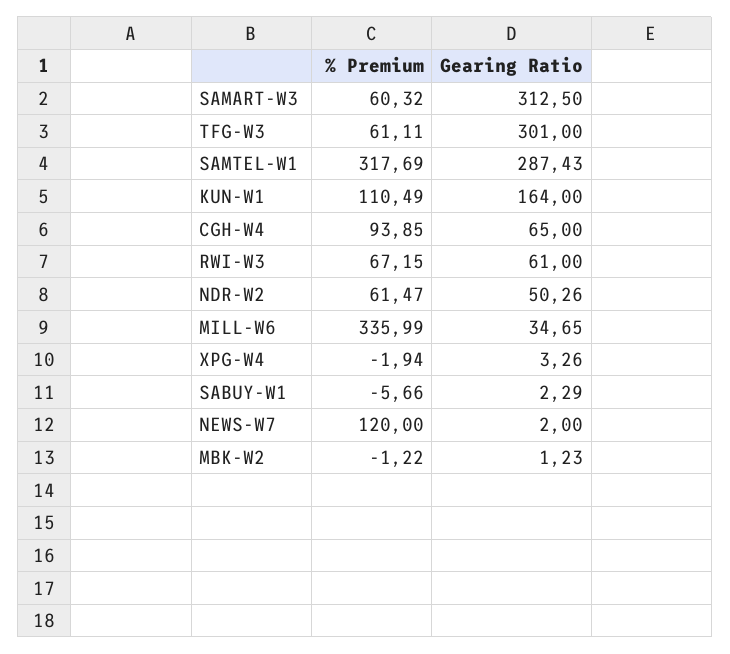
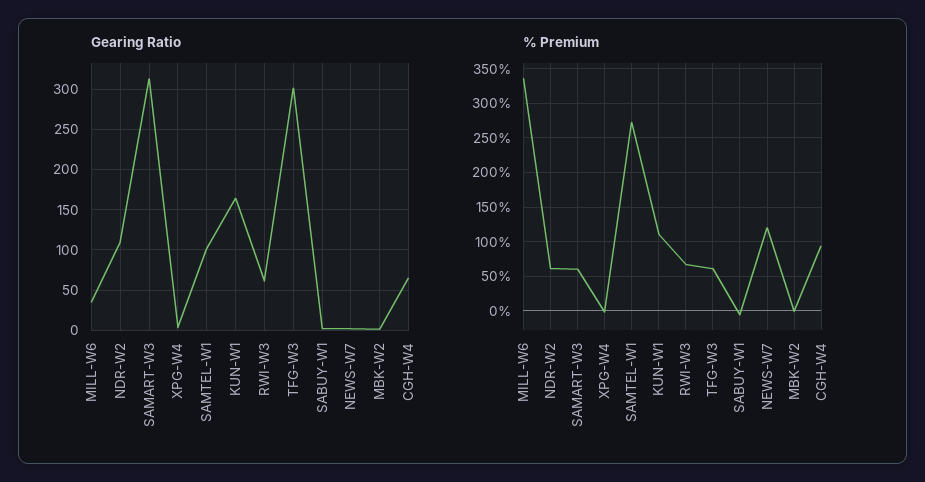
  {
    "% Premium": {
      "SAMART-W3": 60.32,
      "TFG-W3": 61.11,
-     "SAMTEL-W1": 317.69,
+     "SAMTEL-W1": 270,
      "KUN-W1": 110.49,
      "CGH-W4": 93.85,
      "RWI-W3": 67.15,
      "NDR-W2": 61.47,
      "MILL-W6": 335.99,
      "XPG-W4": -1.94,
      "SABUY-W1": -5.66,
      "NEWS-W7": 120,
      "MBK-W2": -1.22
    },
    "Gearing Ratio": {
      "SAMART-W3": 312.5,
      "TFG-W3": 301,
-     "SAMTEL-W1": 287.43,
+     "SAMTEL-W1": 100,
      "KUN-W1": 164,
      "CGH-W4": 65,
      "RWI-W3": 61,
-     "NDR-W2": 50.26,
+     "NDR-W2": 110,
      "MILL-W6": 34.65,
      "XPG-W4": 3.26,
      "SABUY-W1": 2.29,
      "NEWS-W7": 2,
      "MBK-W2": 1.23
    }
  }

